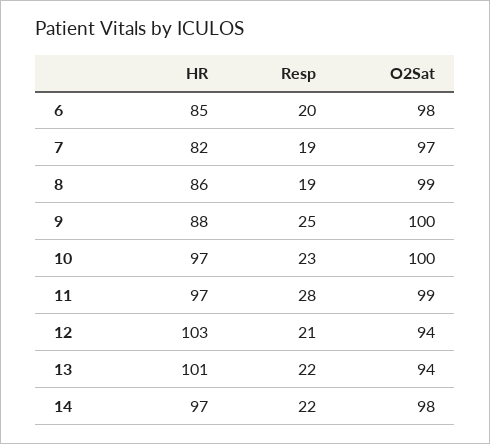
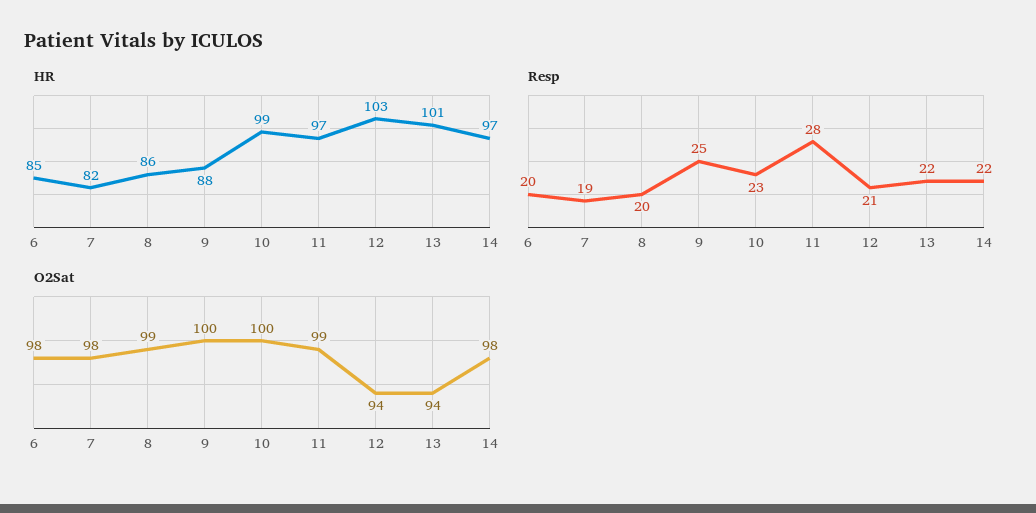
  {
    "HR": {
      "6": 85,
      "7": 82,
      "8": 86,
      "9": 88,
-     "10": 97,
+     "10": 99,
      "11": 97,
      "12": 103,
      "13": 101,
      "14": 97
    },
    "Resp": {
      "6": 20,
      "7": 19,
-     "8": 19,
+     "8": 20,
      "9": 25,
      "10": 23,
      "11": 28,
      "12": 21,
      "13": 22,
      "14": 22
    },
    "O2Sat": {
      "6": 98,
-     "7": 97,
+     "7": 98,
      "8": 99,
      "9": 100,
      "10": 100,
      "11": 99,
      "12": 94,
      "13": 94,
      "14": 98
    }
  }

